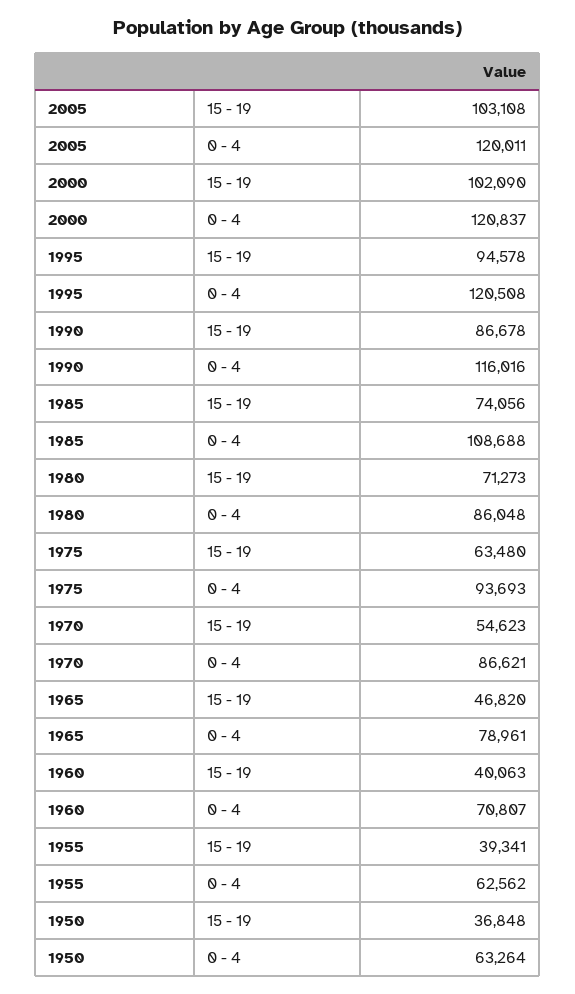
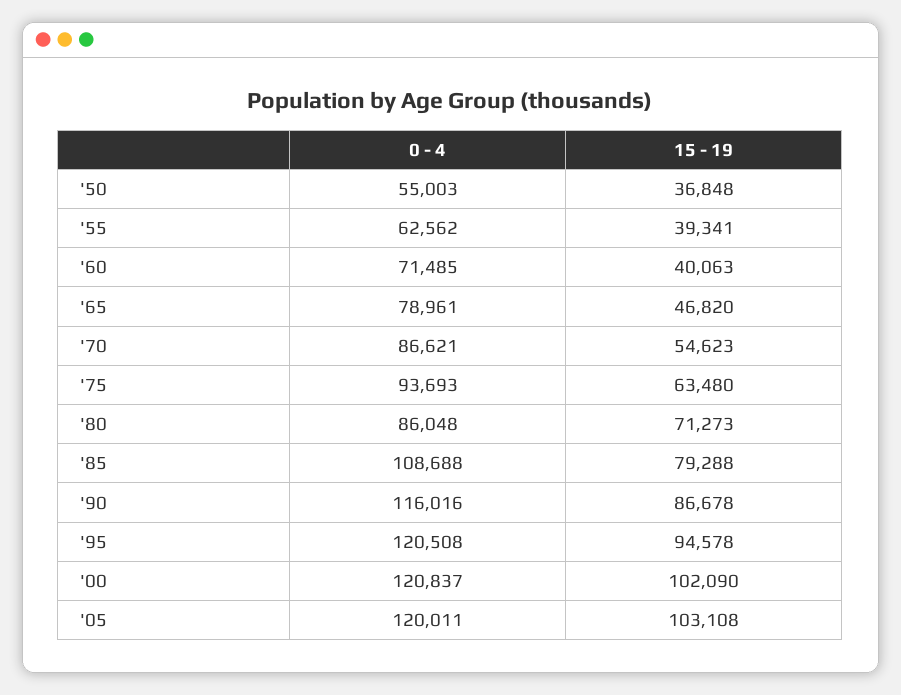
  {
    "2005": {
      "15 - 19": 103108,
      "0 - 4": 120011
    },
    "2000": {
      "15 - 19": 102090,
      "0 - 4": 120837
    },
    "1995": {
      "15 - 19": 94578,
      "0 - 4": 120508
    },
    "1990": {
      "15 - 19": 86678,
      "0 - 4": 116016
    },
    "1985": {
-     "15 - 19": 74056,
+     "15 - 19": 79288,
      "0 - 4": 108688
    },
    "1980": {
      "15 - 19": 71273,
      "0 - 4": 86048
    },
    "1975": {
      "15 - 19": 63480,
      "0 - 4": 93693
    },
    "1970": {
      "15 - 19": 54623,
      "0 - 4": 86621
    },
    "1965": {
      "15 - 19": 46820,
      "0 - 4": 78961
    },
    "1960": {
      "15 - 19": 40063,
-     "0 - 4": 70807
+     "0 - 4": 71485
    },
    "1955": {
      "15 - 19": 39341,
      "0 - 4": 62562
    },
    "1950": {
      "15 - 19": 36848,
-     "0 - 4": 63264
+     "0 - 4": 55003
    }
  }

